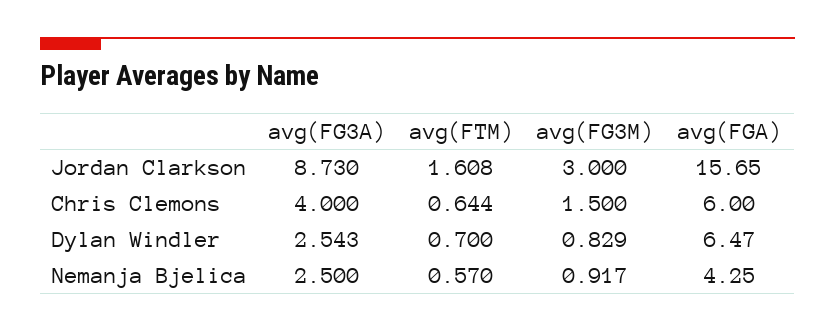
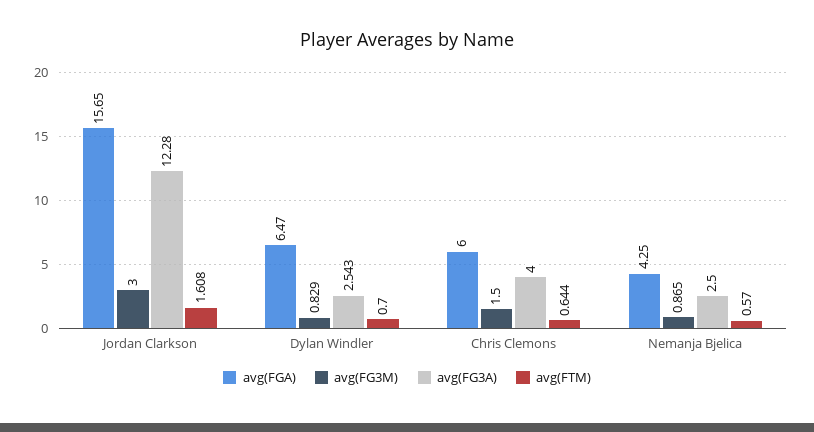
  {
    "avg(FG3A)": {
-     "Jordan Clarkson": 8.73,
+     "Jordan Clarkson": 12.28,
      "Chris Clemons": 4,
      "Dylan Windler": 2.543,
      "Nemanja Bjelica": 2.5
    },
    "avg(FTM)": {
      "Jordan Clarkson": 1.608,
      "Chris Clemons": 0.644,
      "Dylan Windler": 0.7,
      "Nemanja Bjelica": 0.57
    },
    "avg(FG3M)": {
      "Jordan Clarkson": 3,
      "Chris Clemons": 1.5,
      "Dylan Windler": 0.829,
-     "Nemanja Bjelica": 0.917
+     "Nemanja Bjelica": 0.865
    },
    "avg(FGA)": {
      "Jordan Clarkson": 15.65,
      "Chris Clemons": 6,
      "Dylan Windler": 6.47,
      "Nemanja Bjelica": 4.25
    }
  }

